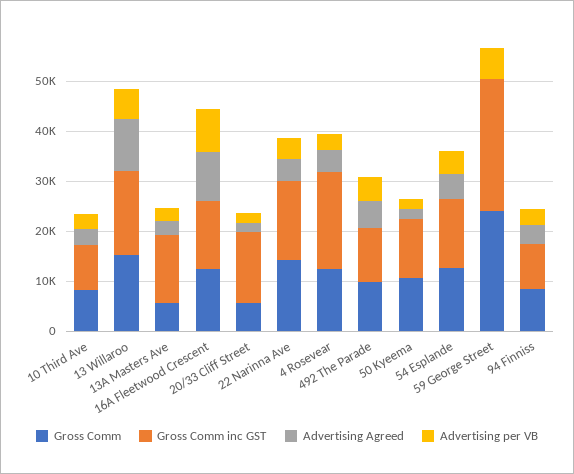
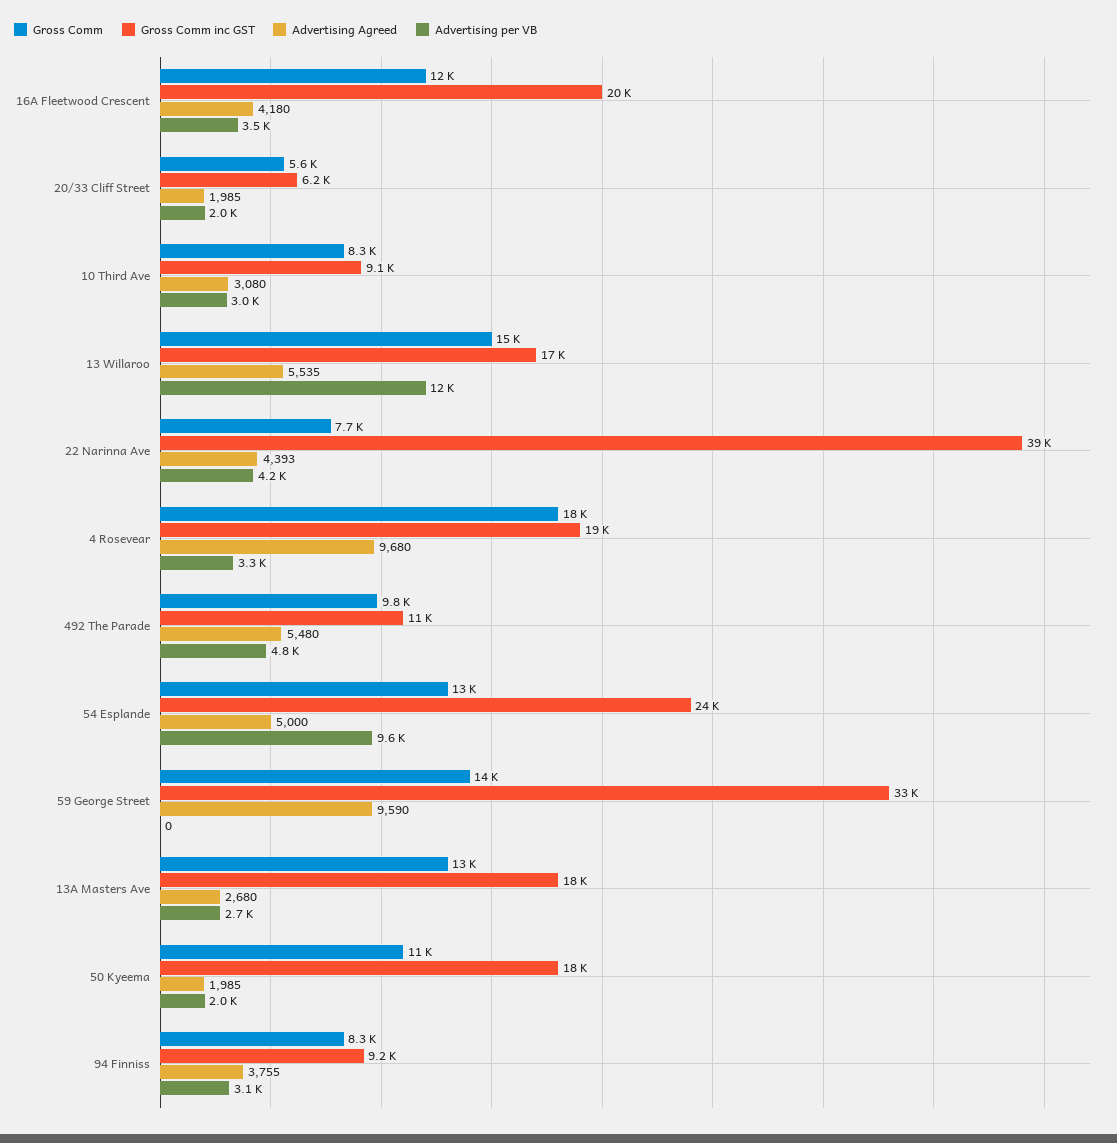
  {
    "Gross Comm": {
      "10 Third Ave": 8300,
      "13 Willaroo": 15000,
-     "13A Masters Ave": 6000,
+     "13A Masters Ave": 13000,
      "16A Fleetwood Crescent": 12000,
      "20/33 Cliff Street": 5600,
-     "22 Narinna Ave": 14000,
+     "22 Narinna Ave": 7700,
-     "4 Rosevear": 12000,
+     "4 Rosevear": 18000,
      "492 The Parade": 9800,
      "50 Kyeema": 11000,
      "54 Esplande": 13000,
-     "59 George Street": 24000,
+     "59 George Street": 14000,
      "94 Finniss": 8300
    },
    "Gross Comm inc GST": {
      "10 Third Ave": 9100,
      "13 Willaroo": 17000,
-     "13A Masters Ave": 14000,
+     "13A Masters Ave": 18000,
-     "16A Fleetwood Crescent": 14000,
+     "16A Fleetwood Crescent": 20000,
-     "20/33 Cliff Street": 14000,
+     "20/33 Cliff Street": 6200,
-     "22 Narinna Ave": 16000,
+     "22 Narinna Ave": 39000,
      "4 Rosevear": 19000,
      "492 The Parade": 11000,
-     "50 Kyeema": 12000,
+     "50 Kyeema": 18000,
-     "54 Esplande": 14000,
+     "54 Esplande": 24000,
-     "59 George Street": 26000,
+     "59 George Street": 33000,
      "94 Finniss": 9200
    },
    "Advertising Agreed": {
      "10 Third Ave": 3080,
-     "13 Willaroo": 10000,
+     "13 Willaroo": 5535,
      "13A Masters Ave": 2680,
-     "16A Fleetwood Crescent": 10000,
+     "16A Fleetwood Crescent": 4180,
      "20/33 Cliff Street": 1985,
      "22 Narinna Ave": 4393,
-     "4 Rosevear": 4000,
+     "4 Rosevear": 9680,
      "492 The Parade": 5480,
      "50 Kyeema": 1985,
      "54 Esplande": 5000,
-     "59 George Street": 0,
+     "59 George Street": 9590,
      "94 Finniss": 3755
    },
    "Advertising per VB": {
      "10 Third Ave": 3000,
-     "13 Willaroo": 6000,
+     "13 Willaroo": 12000,
      "13A Masters Ave": 2700,
-     "16A Fleetwood Crescent": 8000,
+     "16A Fleetwood Crescent": 3500,
      "20/33 Cliff Street": 2000,
      "22 Narinna Ave": 4200,
      "4 Rosevear": 3300,
      "492 The Parade": 4800,
      "50 Kyeema": 2000,
-     "54 Esplande": 4000,
+     "54 Esplande": 9600,
-     "59 George Street": 6000,
+     "59 George Street": 0,
      "94 Finniss": 3100
    }
  }

